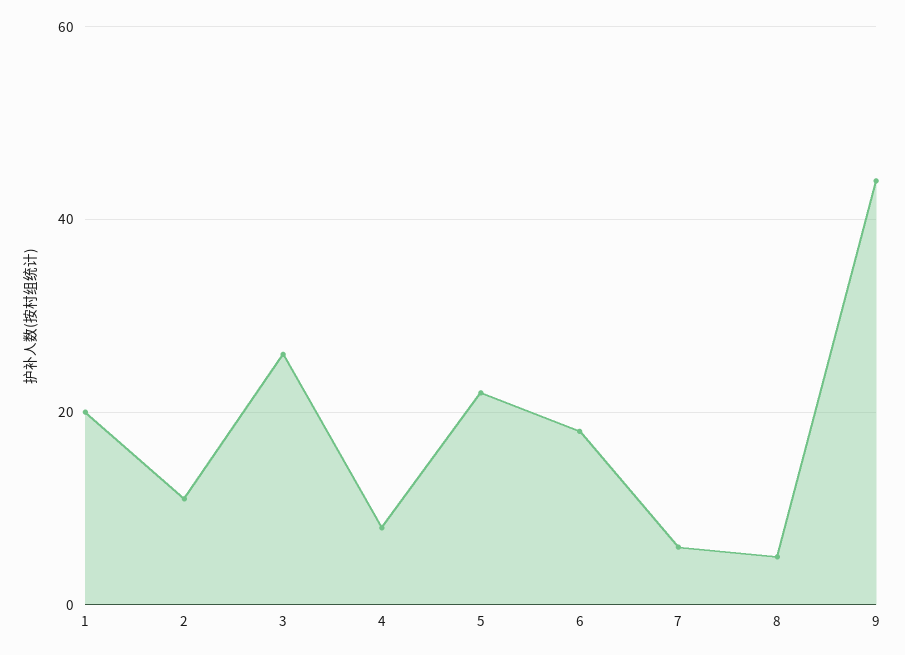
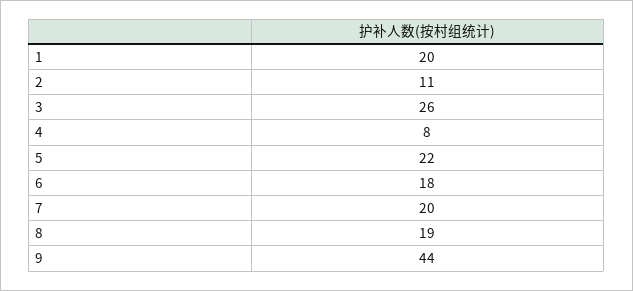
  {
    "1": 20,
    "2": 11,
    "3": 26,
    "4": 8,
    "5": 22,
    "6": 18,
-   "7": 5,
+   "7": 20,
-   "8": 5,
+   "8": 19,
    "9": 44
  }

